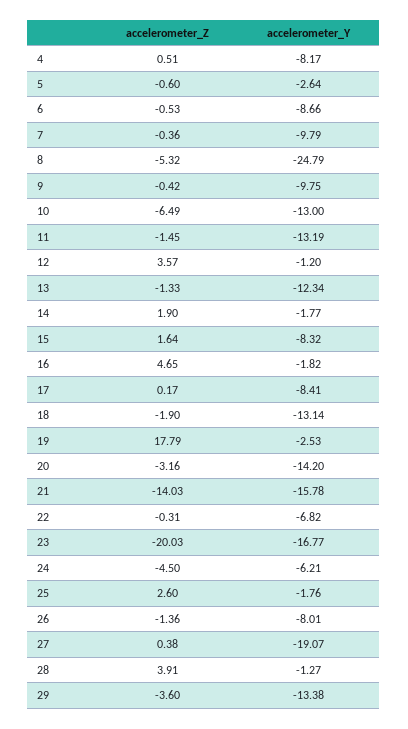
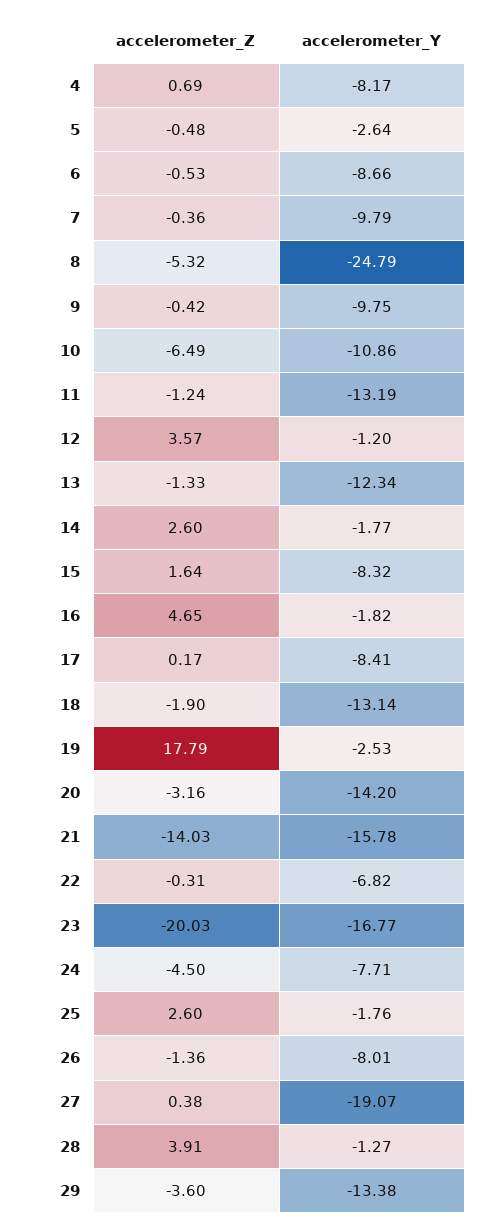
  {
    "accelerometer_Z": {
-     "4": 0.51,
+     "4": 0.69,
-     "5": -0.6,
+     "5": -0.48,
      "6": -0.53,
      "7": -0.36,
      "8": -5.32,
      "9": -0.42,
      "10": -6.49,
-     "11": -1.45,
+     "11": -1.24,
      "12": 3.57,
      "13": -1.33,
-     "14": 1.9,
+     "14": 2.6,
      "15": 1.64,
      "16": 4.65,
      "17": 0.17,
      "18": -1.9,
      "19": 17.79,
      "20": -3.16,
      "21": -14.03,
      "22": -0.31,
      "23": -20.03,
      "24": -4.5,
      "25": 2.6,
      "26": -1.36,
      "27": 0.38,
      "28": 3.91,
      "29": -3.6
    },
    "accelerometer_Y": {
      "4": -8.17,
      "5": -2.64,
      "6": -8.66,
      "7": -9.79,
      "8": -24.79,
      "9": -9.75,
-     "10": -13,
+     "10": -10.86,
      "11": -13.19,
      "12": -1.2,
      "13": -12.34,
      "14": -1.77,
      "15": -8.32,
      "16": -1.82,
      "17": -8.41,
      "18": -13.14,
      "19": -2.53,
      "20": -14.2,
      "21": -15.78,
      "22": -6.82,
      "23": -16.77,
-     "24": -6.21,
+     "24": -7.71,
      "25": -1.76,
      "26": -8.01,
      "27": -19.07,
      "28": -1.27,
      "29": -13.38
    }
  }

